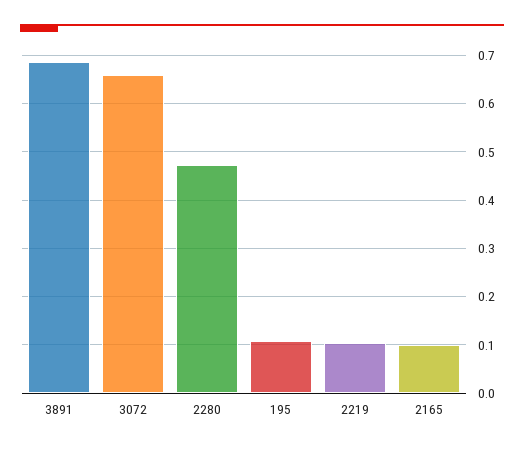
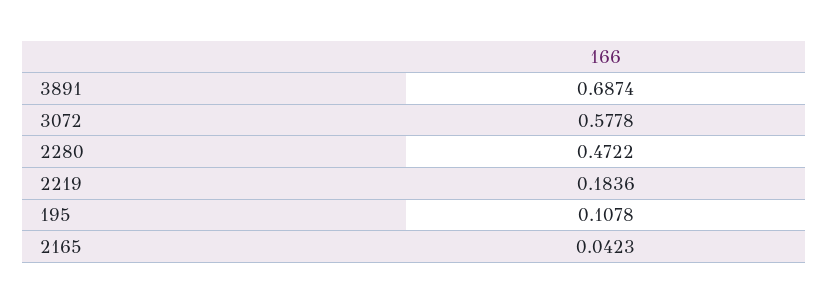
  {
    "3891": 0.6874,
-   "3072": 0.66,
+   "3072": 0.5778,
    "2280": 0.4722,
    "195": 0.1078,
-   "2219": 0.1,
+   "2219": 0.1836,
-   "2165": 0.1
+   "2165": 0.0423
  }

